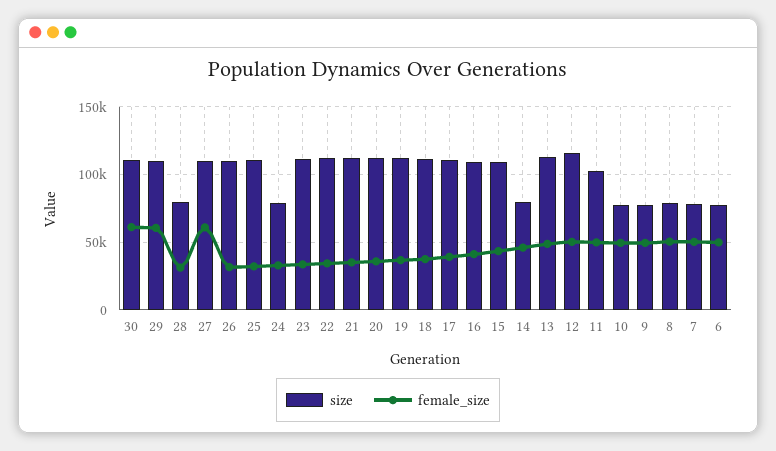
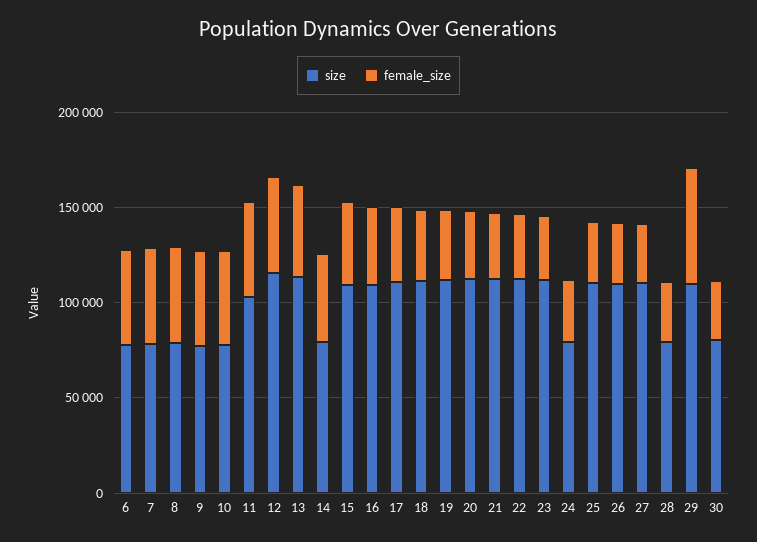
  {
    "size": {
-     "30": 110000,
+     "30": 80000,
      "29": 110000,
      "28": 80000,
      "27": 110000,
      "26": 110000,
      "25": 110000,
      "24": 80000,
      "23": 110000,
      "22": 110000,
      "21": 110000,
      "20": 110000,
      "19": 110000,
      "18": 110000,
      "17": 110000,
      "16": 110000,
      "15": 110000,
      "14": 80000,
      "13": 115000,
      "12": 115000,
      "11": 105000,
      "10": 80000,
      "9": 75000,
      "8": 80000,
      "7": 80000,
      "6": 80000
    },
    "female_size": {
-     "30": 60000,
+     "30": 30000,
      "29": 60000,
      "28": 30000,
-     "27": 60000,
+     "27": 30000,
      "26": 30000,
      "25": 30000,
      "24": 35000,
      "23": 35000,
      "22": 35000,
      "21": 35000,
      "20": 35000,
      "19": 35000,
      "18": 40000,
      "17": 40000,
      "16": 40000,
      "15": 45000,
      "14": 45000,
      "13": 50000,
      "12": 50000,
      "11": 50000,
      "10": 50000,
      "9": 50000,
      "8": 50000,
      "7": 50000,
      "6": 50000
    }
  }

